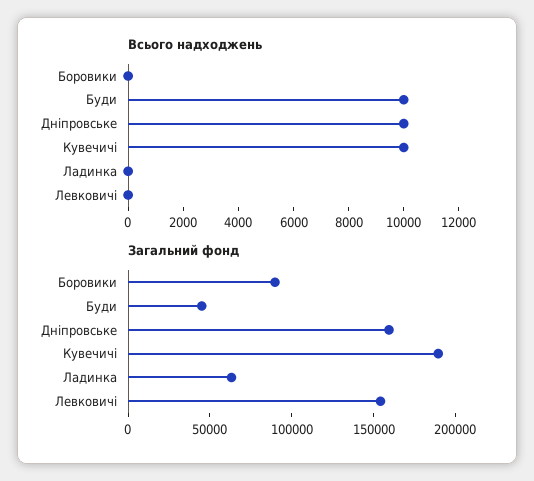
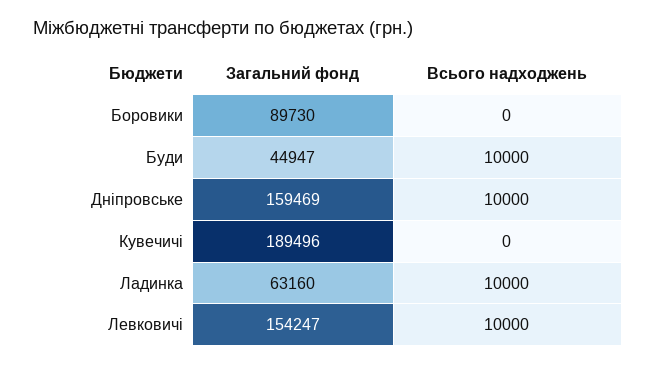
  {
    "Всього надходжень": {
      "Боровики": 0,
      "Буди": 10000,
      "Дніпровське": 10000,
-     "Кувечичі": 10000,
+     "Кувечичі": 0,
-     "Ладинка": 0,
+     "Ладинка": 10000,
-     "Левковичі": 0
+     "Левковичі": 10000
    },
    "Загальний фонд": {
      "Боровики": 89730,
      "Буди": 44947,
      "Дніпровське": 159469,
      "Кувечичі": 189496,
      "Ладинка": 63160,
      "Левковичі": 154247
    }
  }

